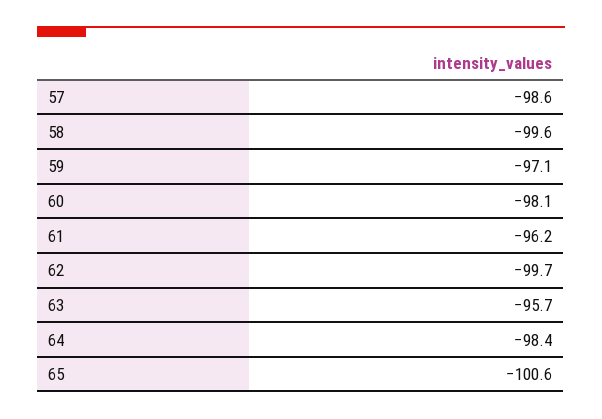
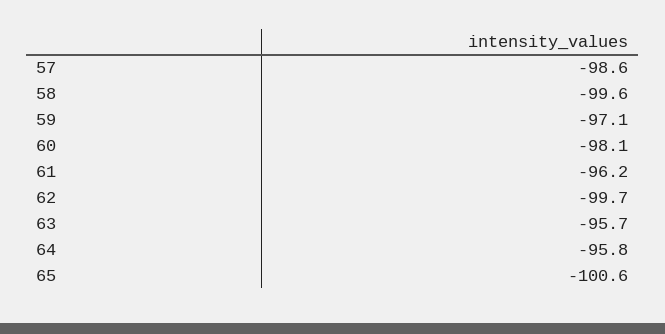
  {
    "57": -98.6,
    "58": -99.6,
    "59": -97.1,
    "60": -98.1,
    "61": -96.2,
    "62": -99.7,
    "63": -95.7,
-   "64": -98.4,
+   "64": -95.8,
    "65": -100.6
  }

